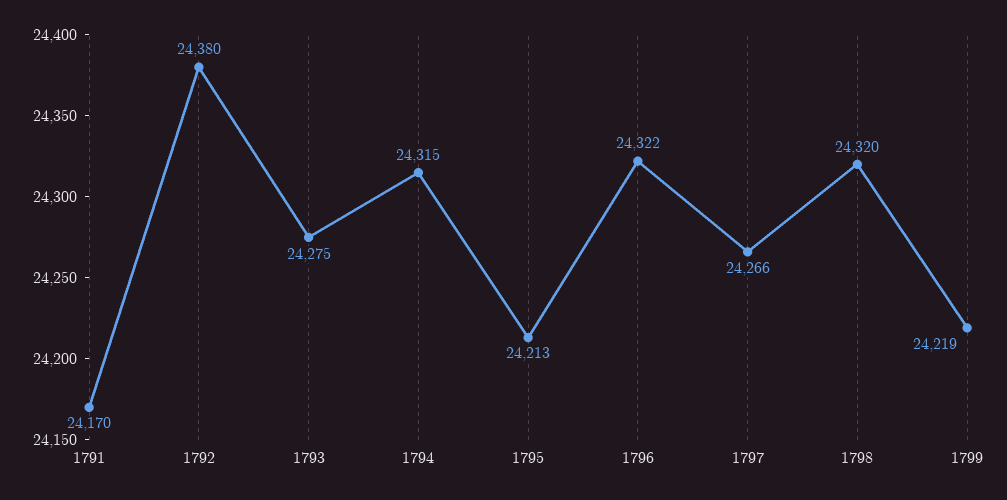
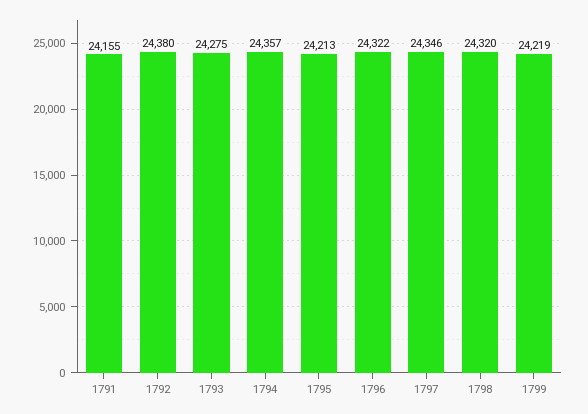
  {
-   "1791": 24170,
+   "1791": 24155,
    "1792": 24380,
    "1793": 24275,
-   "1794": 24315,
+   "1794": 24357,
    "1795": 24213,
    "1796": 24322,
-   "1797": 24266,
+   "1797": 24346,
    "1798": 24320,
    "1799": 24219
  }

